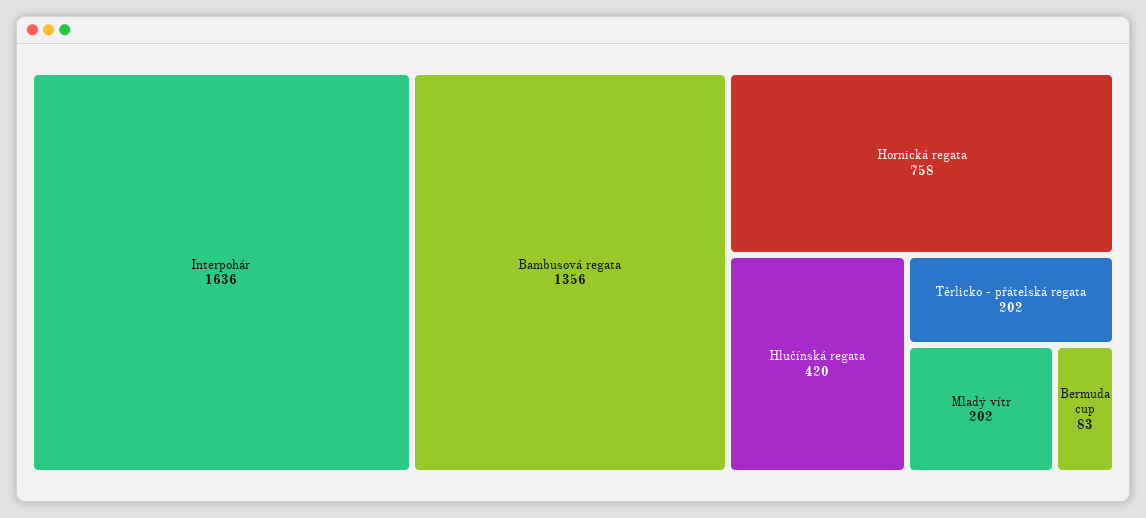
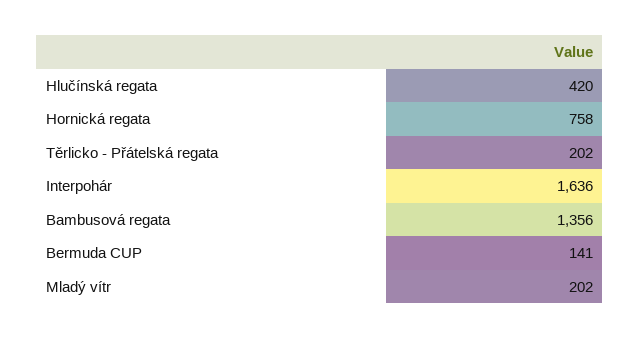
  {
    "Interpohár": 1636,
    "Bambusová regata": 1356,
    "Hornická regata": 758,
    "Hlučínská regata": 420,
    "Těrlicko - přátelská regata": 202,
    "Mladý vítr": 202,
-   "Bermuda cup": 83
+   "Bermuda cup": 141
  }

